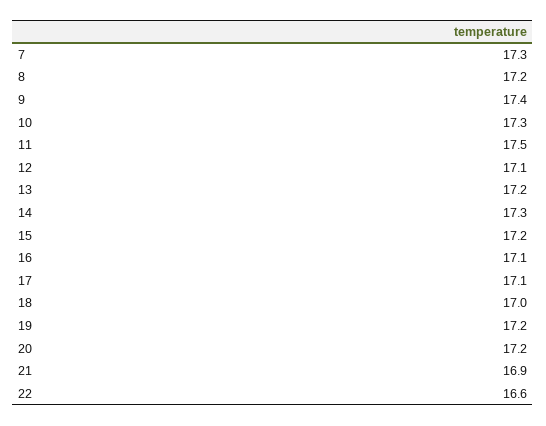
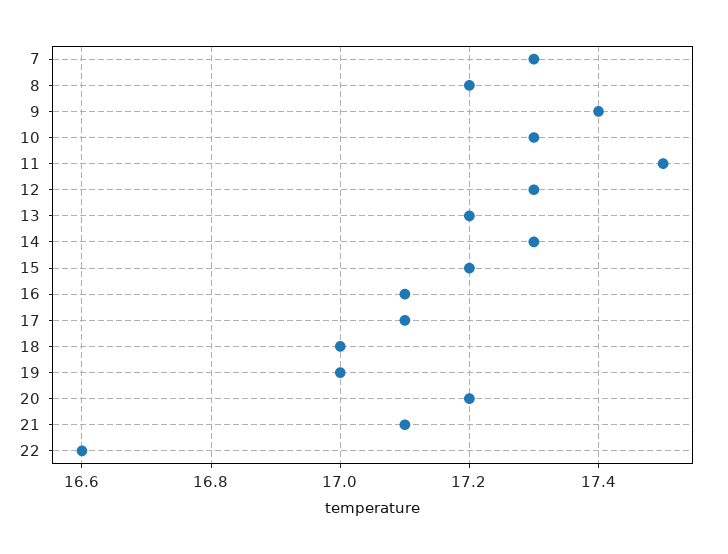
  {
    "7": 17.3,
    "8": 17.2,
    "9": 17.4,
    "10": 17.3,
    "11": 17.5,
-   "12": 17.1,
+   "12": 17.3,
    "13": 17.2,
    "14": 17.3,
    "15": 17.2,
    "16": 17.1,
    "17": 17.1,
    "18": 17,
-   "19": 17.2,
+   "19": 17,
    "20": 17.2,
-   "21": 16.9,
+   "21": 17.1,
    "22": 16.6
  }

